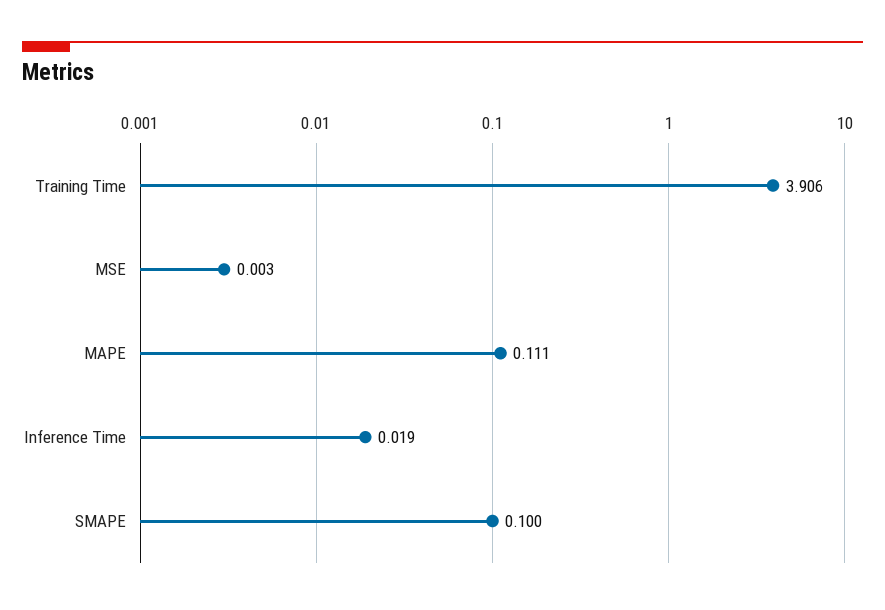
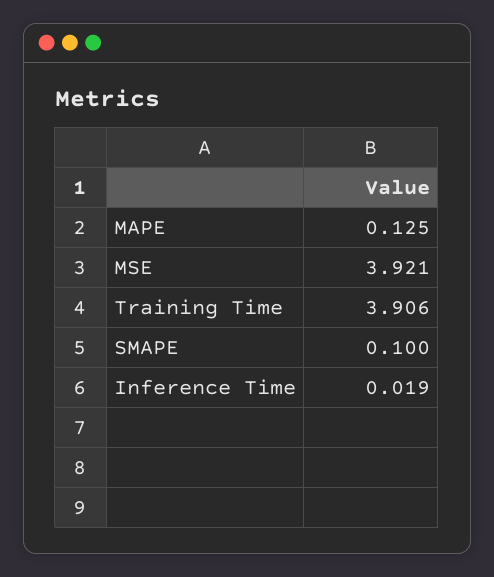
  {
    "Training Time": 3.906,
-   "MSE": 0.003,
+   "MSE": 3.921,
-   "MAPE": 0.111,
+   "MAPE": 0.125,
    "Inference Time": 0.019,
    "SMAPE": 0.1
  }

